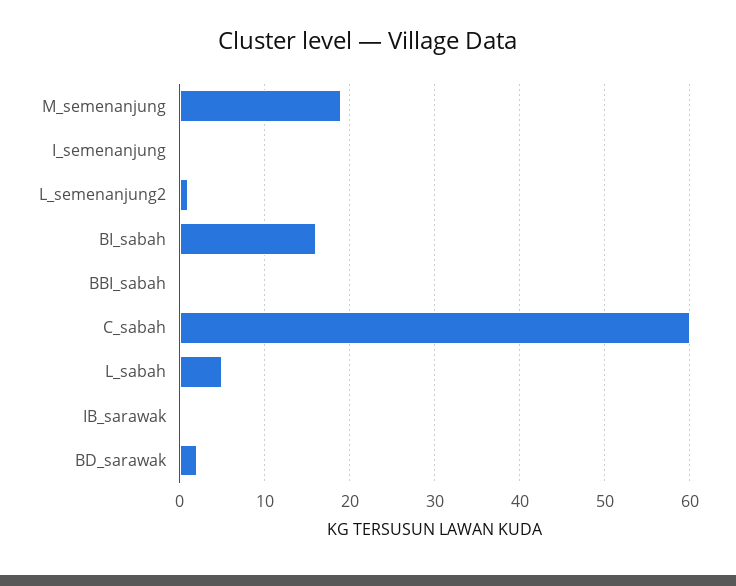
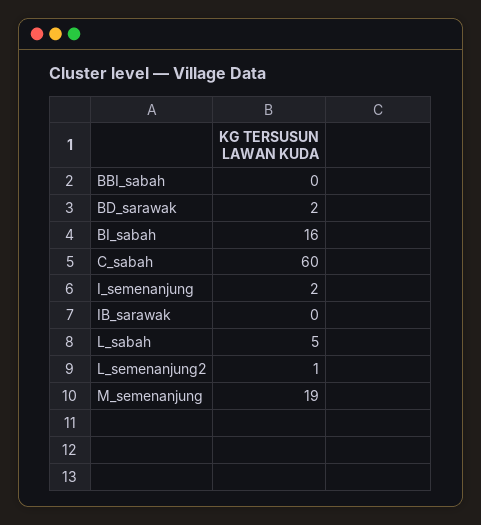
  {
    "M_semenanjung": 19,
-   "I_semenanjung": 0,
+   "I_semenanjung": 2,
    "L_semenanjung2": 1,
    "BI_sabah": 16,
    "BBI_sabah": 0,
    "C_sabah": 60,
    "L_sabah": 5,
    "IB_sarawak": 0,
    "BD_sarawak": 2
  }

